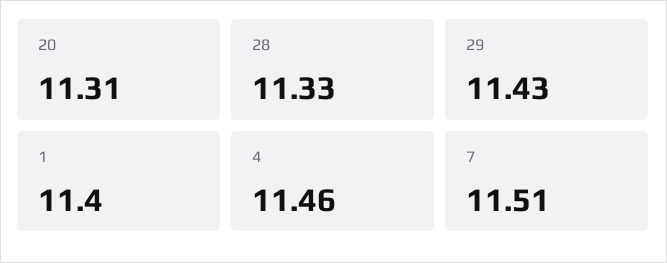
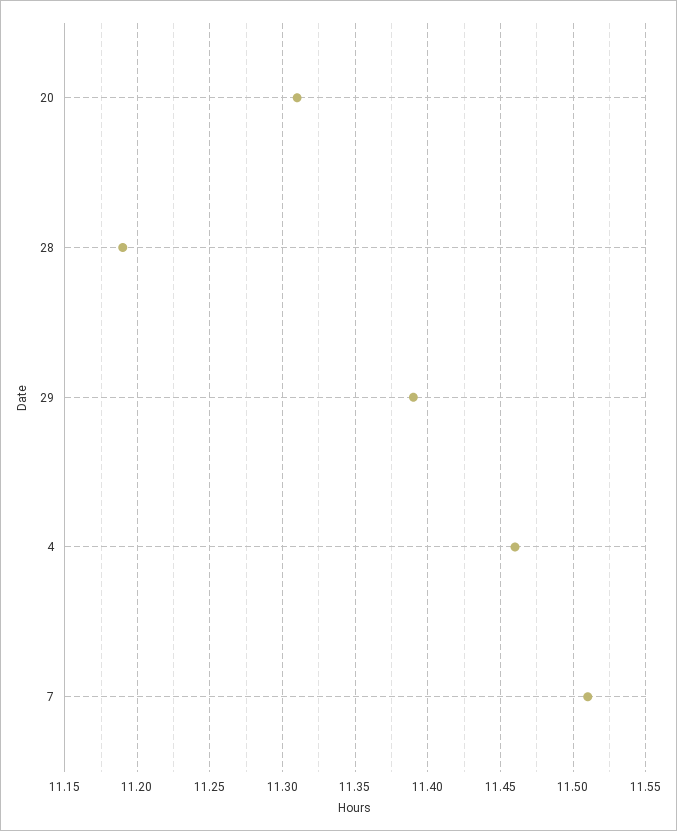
  {
    "20": 11.31,
-   "28": 11.33,
+   "28": 11.19,
-   "29": 11.43,
+   "29": 11.39,
-   "1": 11.4,
    "4": 11.46,
    "7": 11.51
  }

